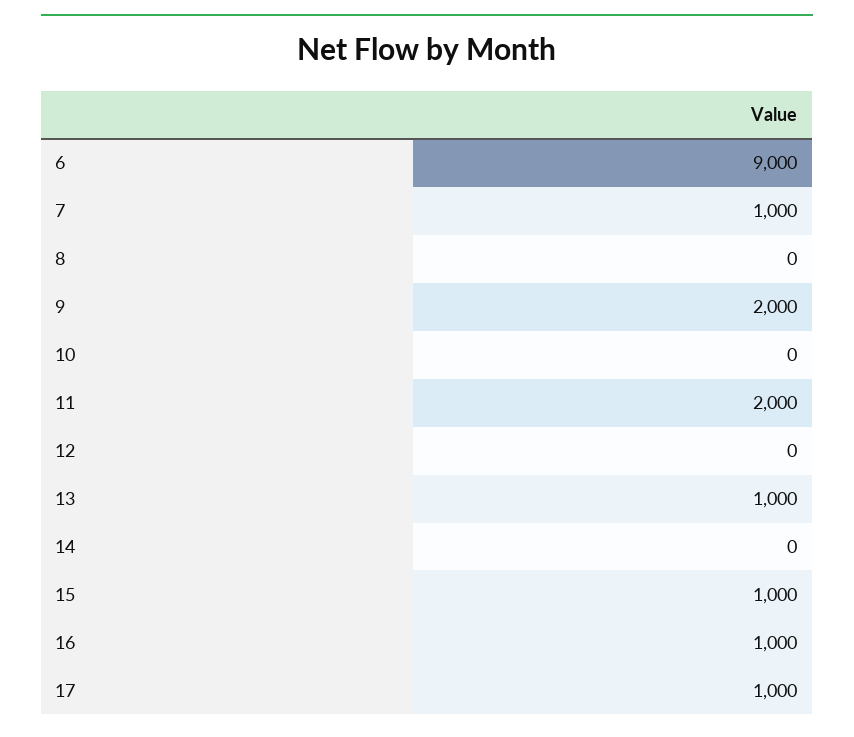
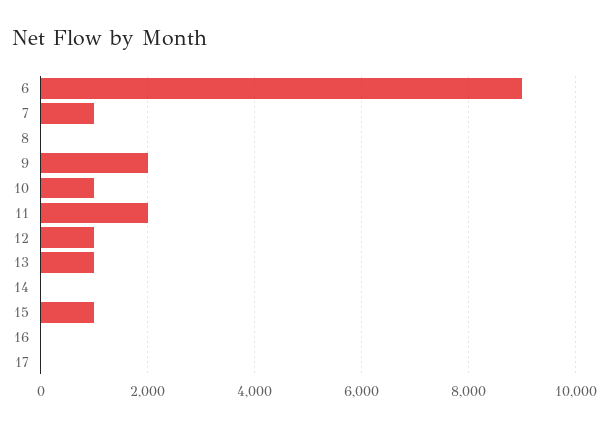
  {
    "6": 9000,
    "7": 1000,
    "8": 0,
    "9": 2000,
-   "10": 0,
+   "10": 1000,
    "11": 2000,
-   "12": 0,
+   "12": 1000,
    "13": 1000,
    "14": 0,
    "15": 1000,
-   "16": 1000,
+   "16": 0,
-   "17": 1000
+   "17": 0
  }

